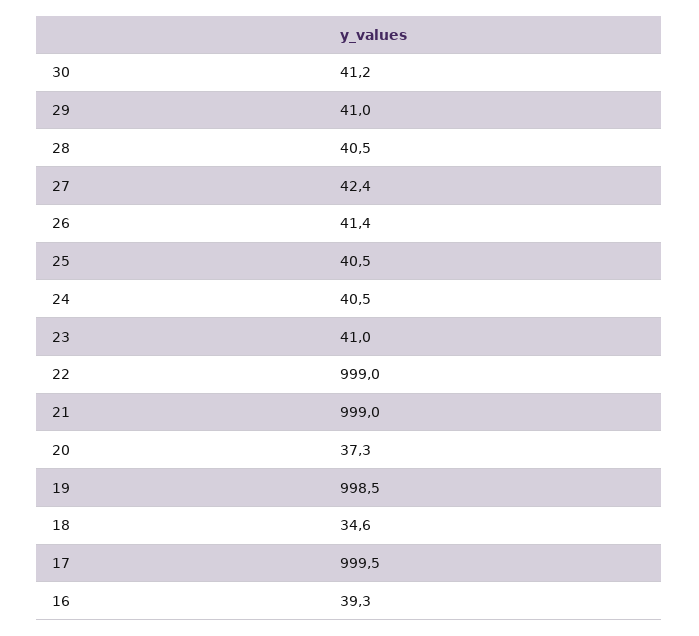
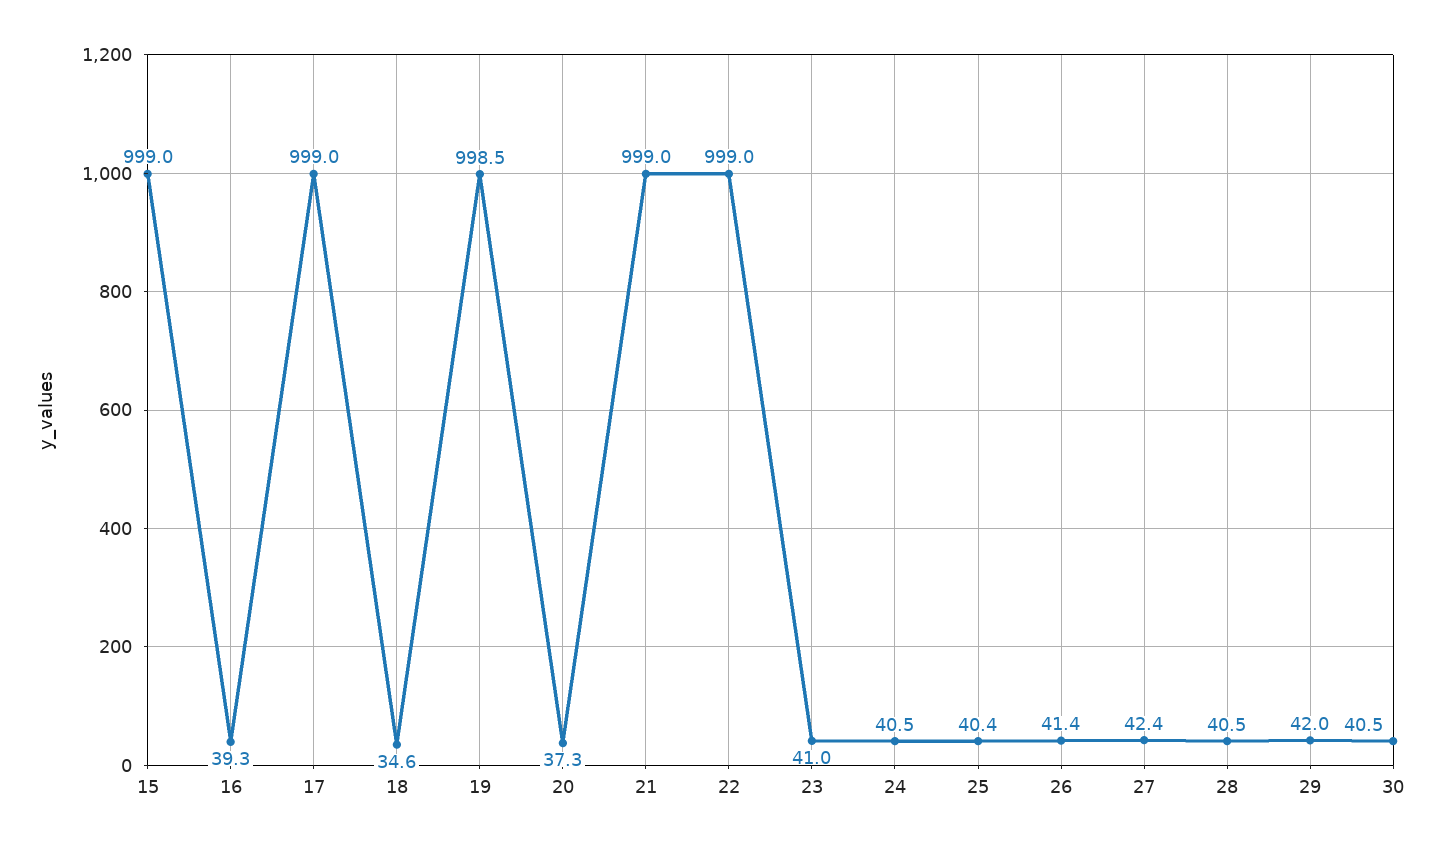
  {
-   "30": 41.2,
+   "30": 40.5,
-   "29": 41,
+   "29": 42,
    "28": 40.5,
    "27": 42.4,
    "26": 41.4,
-   "25": 40.5,
+   "25": 40.4,
    "24": 40.5,
    "23": 41,
    "22": 999,
    "21": 999,
    "20": 37.3,
    "19": 998.5,
    "18": 34.6,
-   "17": 999.5,
+   "17": 999,
-   "16": 39.3
+   "16": 39.3,
+   "15": 999
  }

